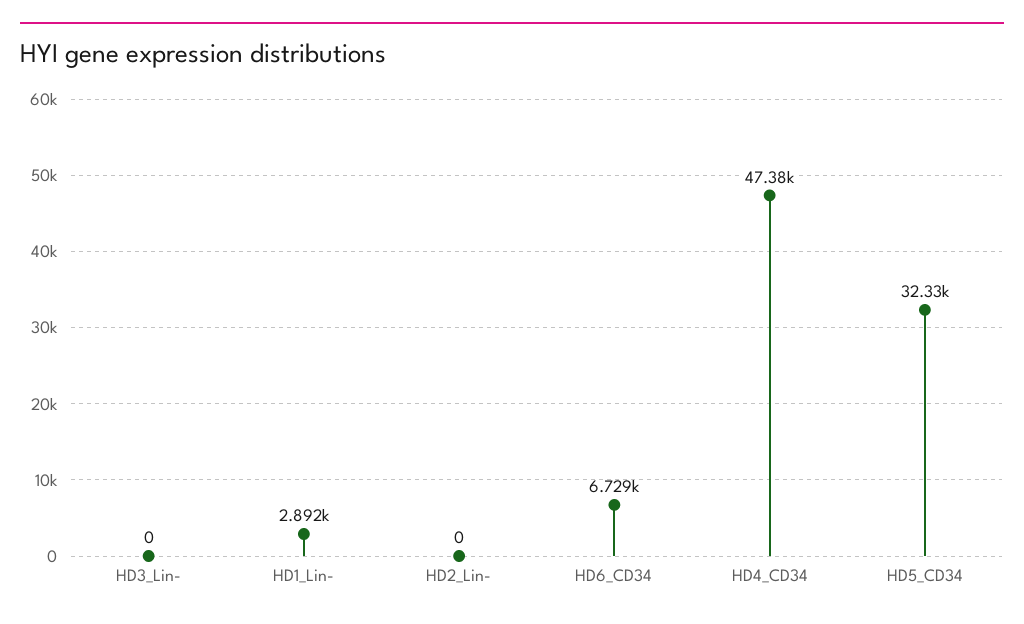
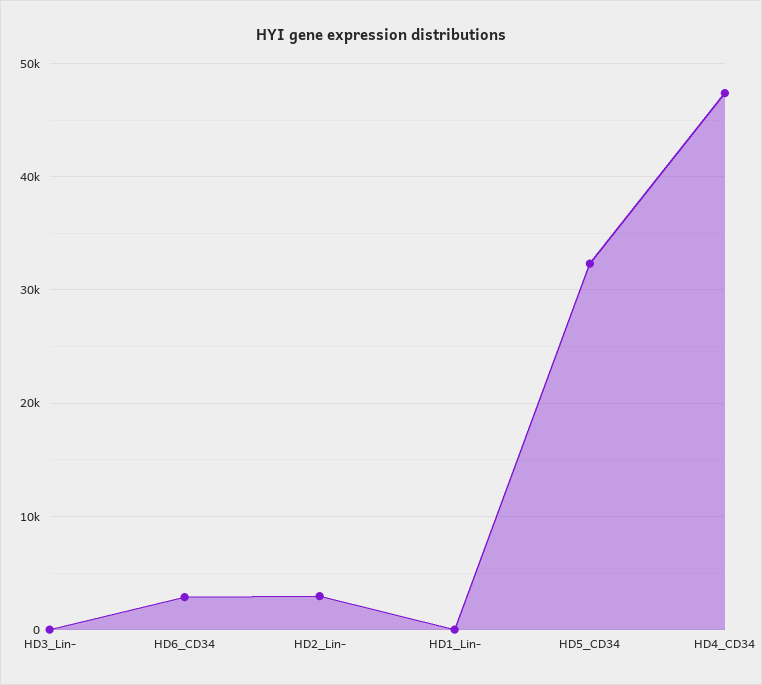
  {
    "HD3_Lin-": 0,
-   "HD1_Lin-": 2892,
+   "HD1_Lin-": 0,
-   "HD2_Lin-": 0,
+   "HD2_Lin-": 3000,
-   "HD6_CD34": 6729,
+   "HD6_CD34": 3000,
    "HD4_CD34": 47380,
    "HD5_CD34": 32330
  }

